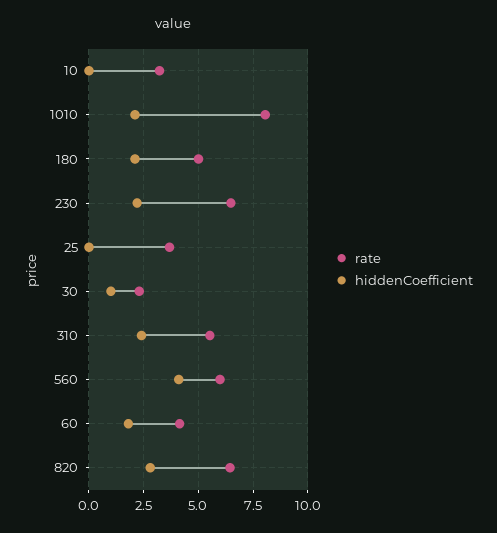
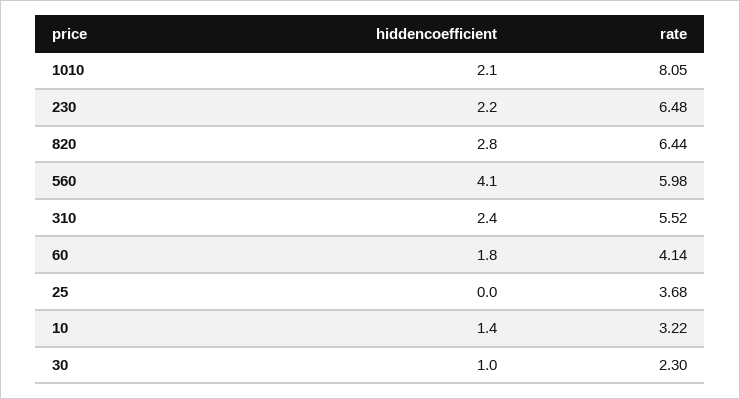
  {
    "rate": {
      "10": 3.22,
      "1010": 8.05,
-     "180": 5,
      "230": 6.48,
      "25": 3.68,
      "30": 2.3,
      "310": 5.52,
      "560": 5.98,
      "60": 4.14,
      "820": 6.44
    },
    "hiddenCoefficient": {
-     "10": 0,
+     "10": 1.4,
      "1010": 2.1,
-     "180": 2,
      "230": 2.2,
      "25": 0,
      "30": 1,
      "310": 2.4,
      "560": 4.1,
      "60": 1.8,
      "820": 2.8
    }
  }

